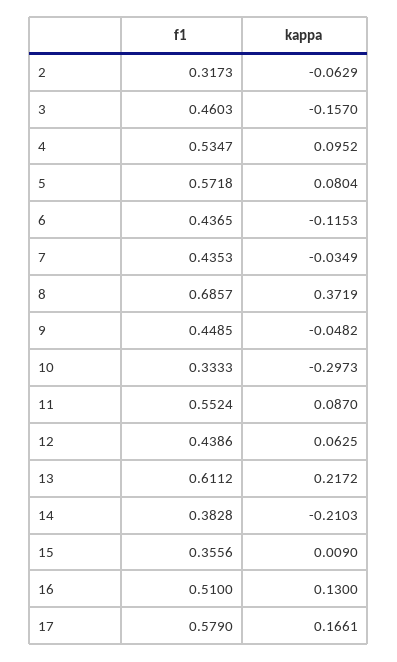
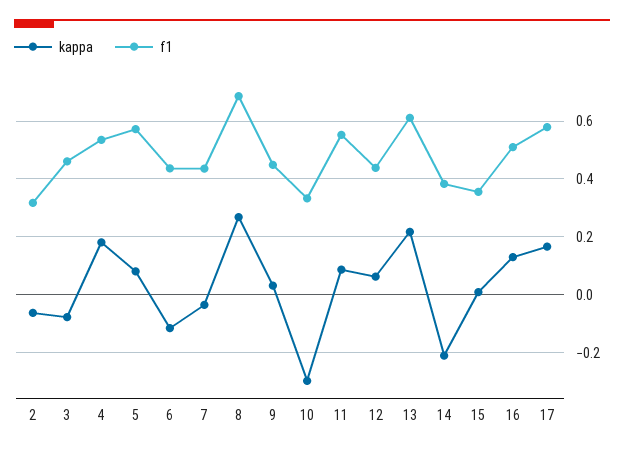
  {
    "f1": {
      "2": 0.3173,
      "3": 0.4603,
      "4": 0.5347,
      "5": 0.5718,
      "6": 0.4365,
      "7": 0.4353,
      "8": 0.6857,
      "9": 0.4485,
      "10": 0.3333,
      "11": 0.5524,
      "12": 0.4386,
      "13": 0.6112,
      "14": 0.3828,
      "15": 0.3556,
      "16": 0.51,
      "17": 0.579
    },
    "kappa": {
      "2": -0.0629,
-     "3": -0.157,
+     "3": -0.075,
-     "4": 0.0952,
+     "4": 0.175,
      "5": 0.0804,
      "6": -0.1153,
      "7": -0.0349,
-     "8": 0.3719,
+     "8": 0.275,
-     "9": -0.0482,
+     "9": 0.025,
      "10": -0.2973,
      "11": 0.087,
      "12": 0.0625,
      "13": 0.2172,
      "14": -0.2103,
      "15": 0.009,
      "16": 0.13,
      "17": 0.1661
    }
  }

